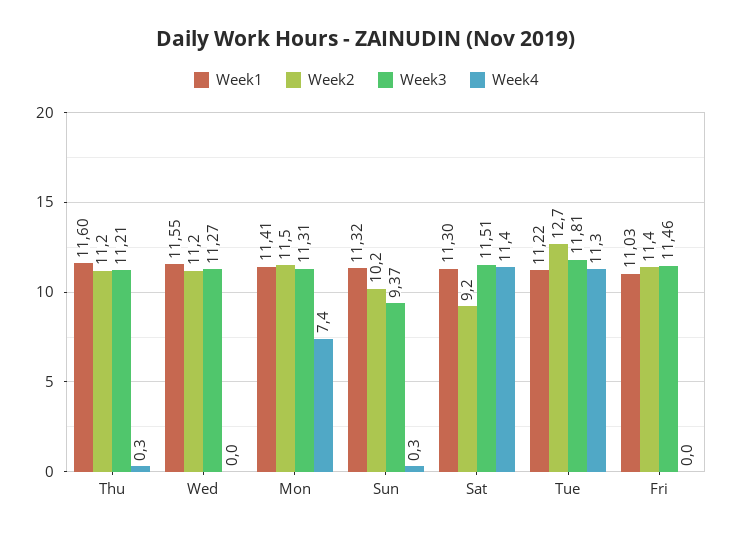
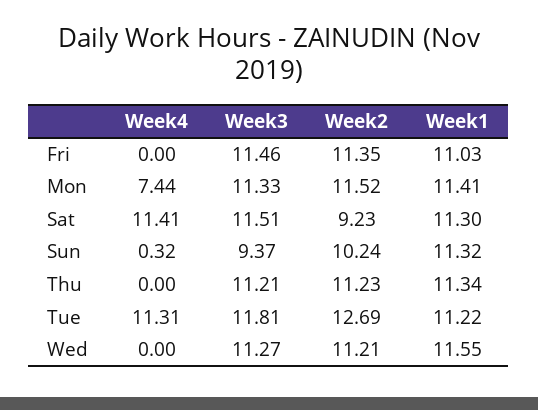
  {
    "Week1": {
-     "Thu": 11.6,
+     "Thu": 11.34,
      "Wed": 11.55,
      "Mon": 11.41,
      "Sun": 11.32,
      "Sat": 11.3,
      "Tue": 11.22,
      "Fri": 11.03
    },
    "Week2": {
      "Thu": 11.23,
      "Wed": 11.21,
      "Mon": 11.52,
      "Sun": 10.24,
      "Sat": 9.23,
      "Tue": 12.69,
      "Fri": 11.35
    },
    "Week3": {
      "Thu": 11.21,
      "Wed": 11.27,
-     "Mon": 11.31,
+     "Mon": 11.33,
      "Sun": 9.37,
      "Sat": 11.51,
      "Tue": 11.81,
      "Fri": 11.46
    },
    "Week4": {
-     "Thu": 0.3,
+     "Thu": 0,
      "Wed": 0,
      "Mon": 7.44,
      "Sun": 0.32,
      "Sat": 11.41,
      "Tue": 11.31,
      "Fri": 0
    }
  }

